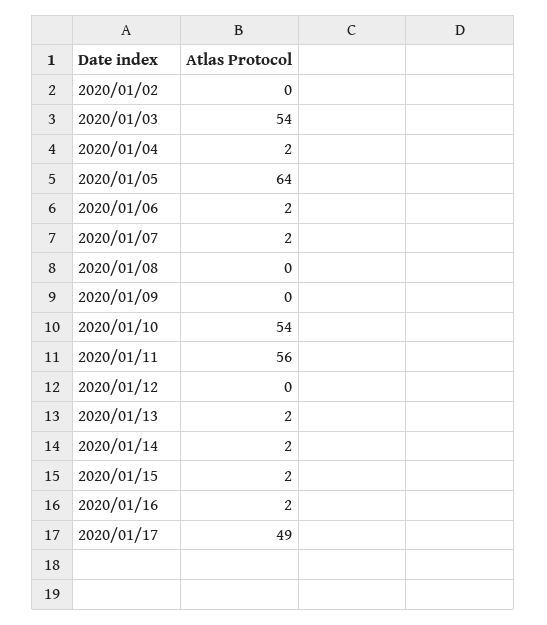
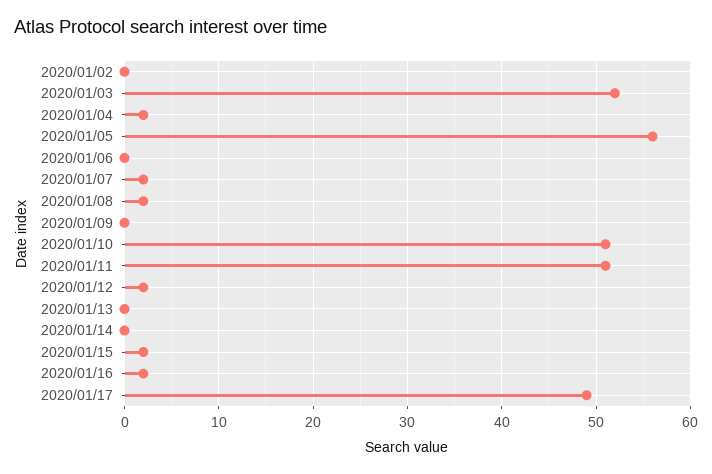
  {
    "2020/01/02": 0,
-   "2020/01/03": 54,
+   "2020/01/03": 52,
    "2020/01/04": 2,
-   "2020/01/05": 64,
+   "2020/01/05": 56,
-   "2020/01/06": 2,
+   "2020/01/06": 0,
    "2020/01/07": 2,
-   "2020/01/08": 0,
+   "2020/01/08": 2,
    "2020/01/09": 0,
-   "2020/01/10": 54,
+   "2020/01/10": 51,
-   "2020/01/11": 56,
+   "2020/01/11": 51,
-   "2020/01/12": 0,
+   "2020/01/12": 2,
-   "2020/01/13": 2,
+   "2020/01/13": 0,
-   "2020/01/14": 2,
+   "2020/01/14": 0,
    "2020/01/15": 2,
    "2020/01/16": 2,
    "2020/01/17": 49
  }

